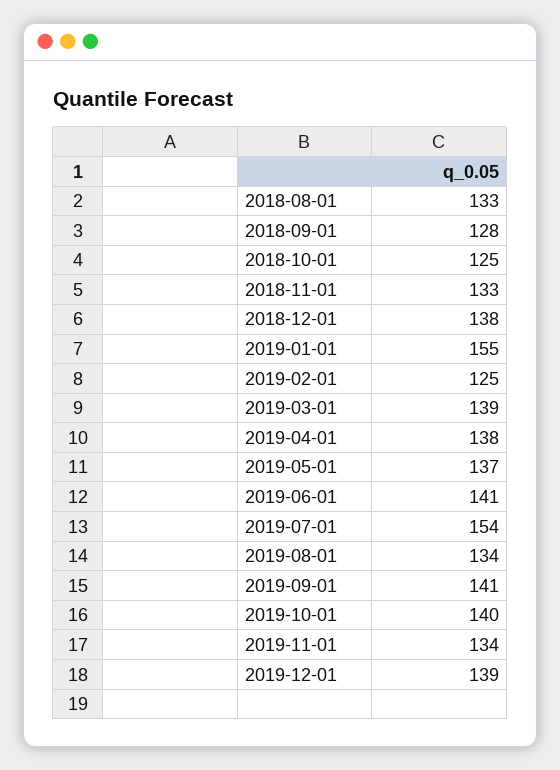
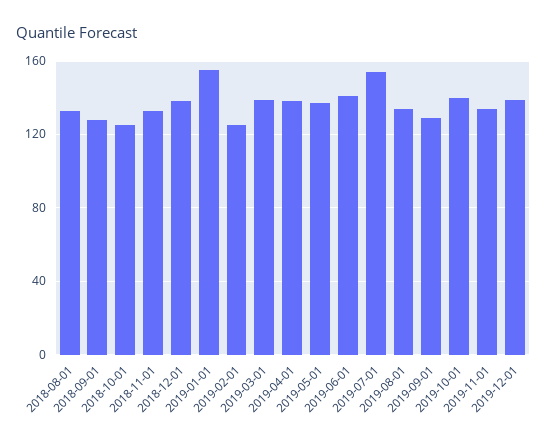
  {
    "2018-08-01": 133,
    "2018-09-01": 128,
    "2018-10-01": 125,
    "2018-11-01": 133,
    "2018-12-01": 138,
    "2019-01-01": 155,
    "2019-02-01": 125,
    "2019-03-01": 139,
    "2019-04-01": 138,
    "2019-05-01": 137,
    "2019-06-01": 141,
    "2019-07-01": 154,
    "2019-08-01": 134,
-   "2019-09-01": 141,
+   "2019-09-01": 130,
    "2019-10-01": 140,
    "2019-11-01": 134,
    "2019-12-01": 139
  }

